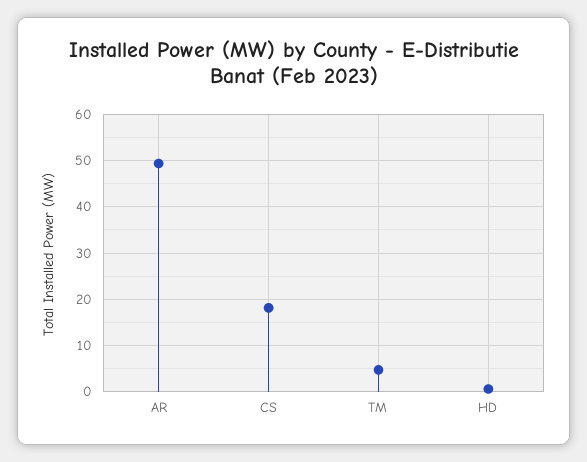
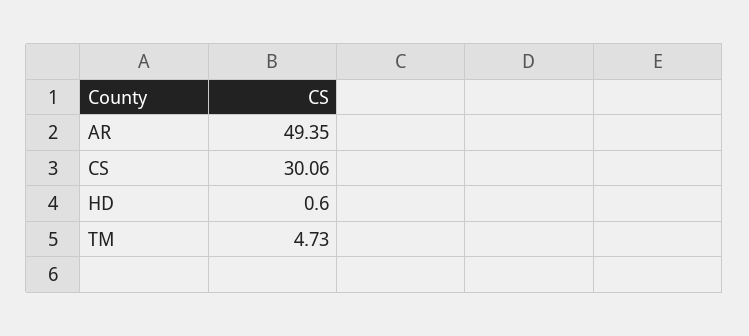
  {
    "AR": 49.35,
-   "CS": 18,
+   "CS": 30.06,
    "TM": 4.73,
    "HD": 0.6
  }

